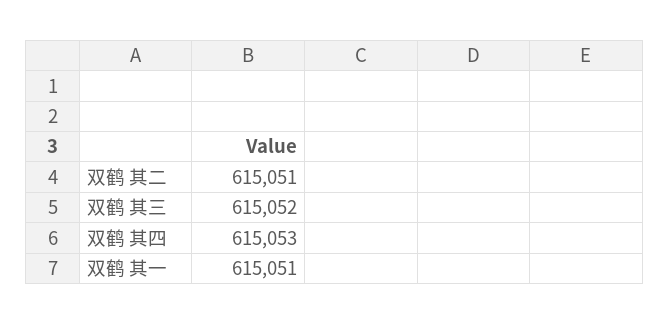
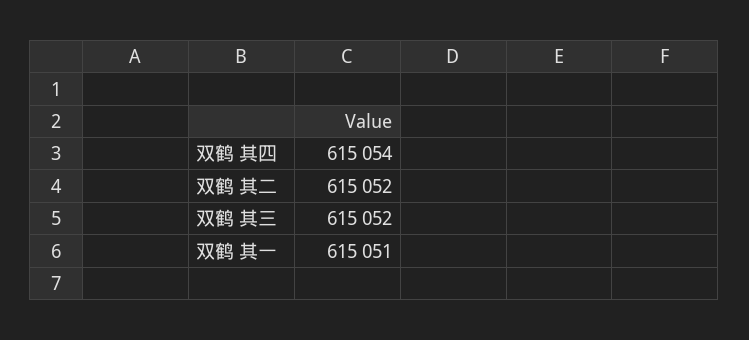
  {
-   "双鹤 其二": 615051,
+   "双鹤 其二": 615052,
    "双鹤 其三": 615052,
-   "双鹤 其四": 615053,
+   "双鹤 其四": 615054,
    "双鹤 其一": 615051
  }

